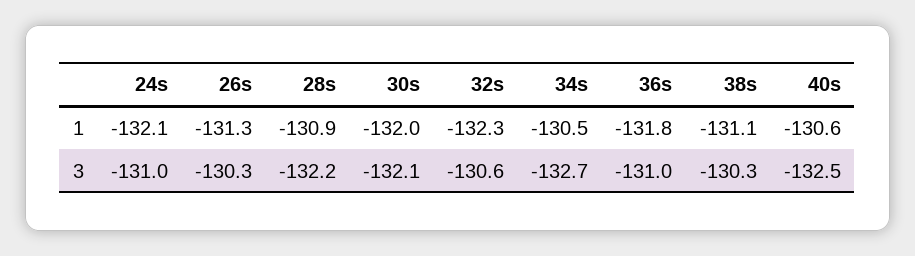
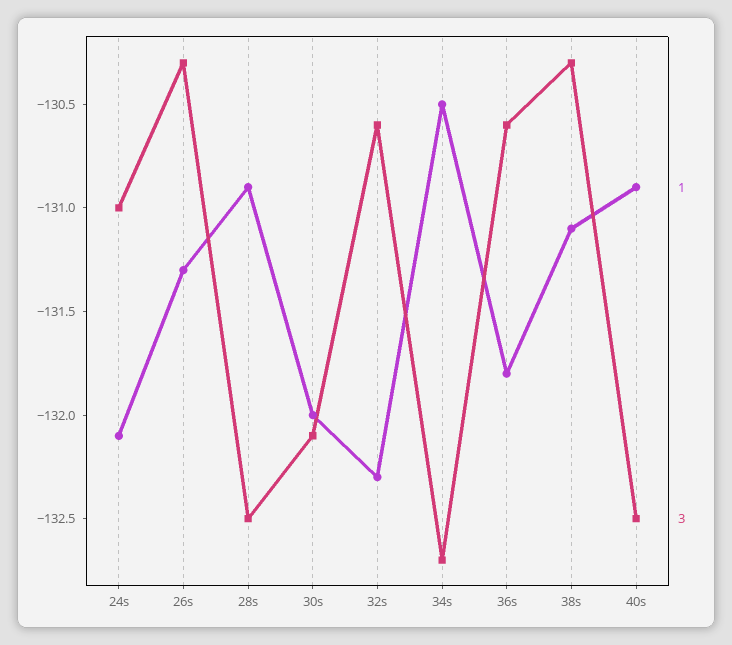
  {
    "1": {
      "24s": -132.1,
      "26s": -131.3,
      "28s": -130.9,
      "30s": -132,
      "32s": -132.3,
      "34s": -130.5,
      "36s": -131.8,
      "38s": -131.1,
-     "40s": -130.6
+     "40s": -130.9
    },
    "3": {
      "24s": -131,
      "26s": -130.3,
-     "28s": -132.2,
+     "28s": -132.5,
      "30s": -132.1,
      "32s": -130.6,
      "34s": -132.7,
-     "36s": -131,
+     "36s": -130.6,
      "38s": -130.3,
      "40s": -132.5
    }
  }

